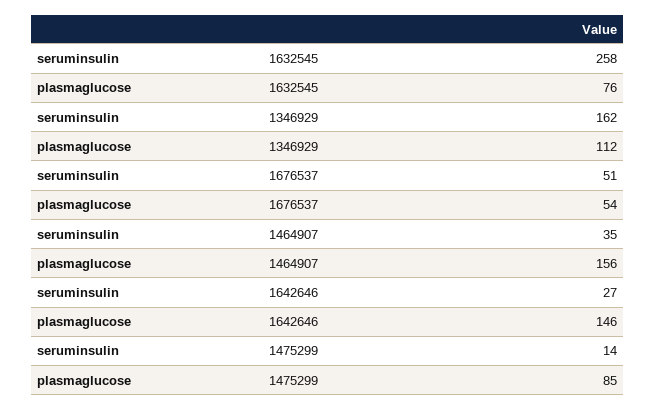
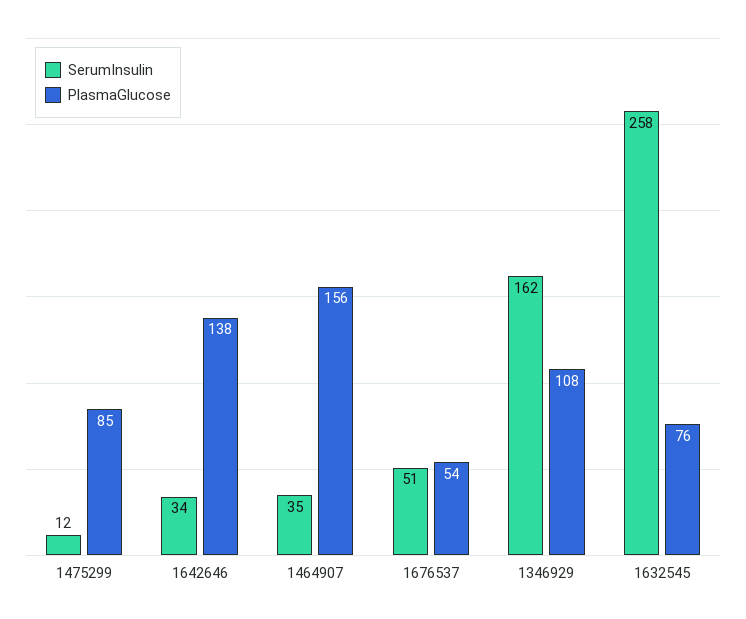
  {
    "seruminsulin": {
      "1632545": 258,
      "1346929": 162,
      "1676537": 51,
      "1464907": 35,
-     "1642646": 27,
+     "1642646": 34,
-     "1475299": 14
+     "1475299": 12
    },
    "plasmaglucose": {
      "1632545": 76,
-     "1346929": 112,
+     "1346929": 108,
      "1676537": 54,
      "1464907": 156,
-     "1642646": 146,
+     "1642646": 138,
      "1475299": 85
    }
  }

